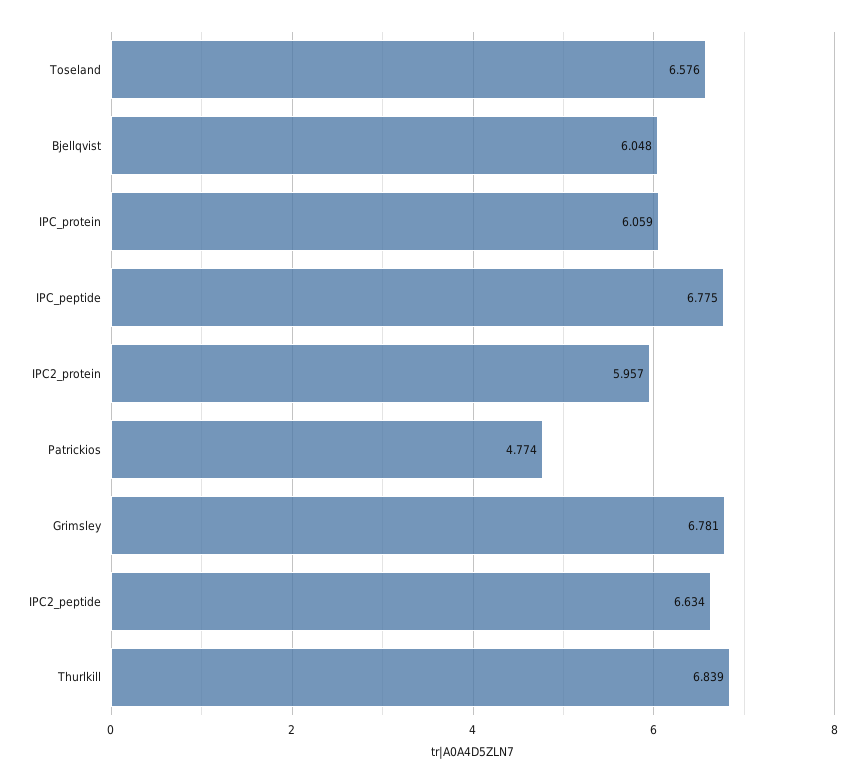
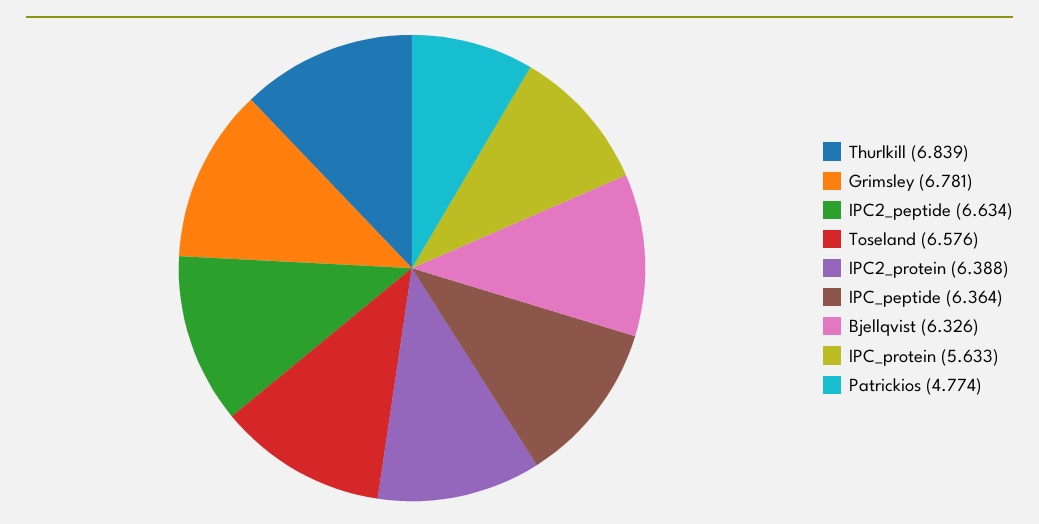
  {
    "Toseland": 6.576,
-   "Bjellqvist": 6.048,
+   "Bjellqvist": 6.326,
-   "IPC_protein": 6.059,
+   "IPC_protein": 5.633,
-   "IPC_peptide": 6.775,
+   "IPC_peptide": 6.364,
-   "IPC2_protein": 5.957,
+   "IPC2_protein": 6.388,
    "Patrickios": 4.774,
    "Grimsley": 6.781,
    "IPC2_peptide": 6.634,
    "Thurlkill": 6.839
  }

